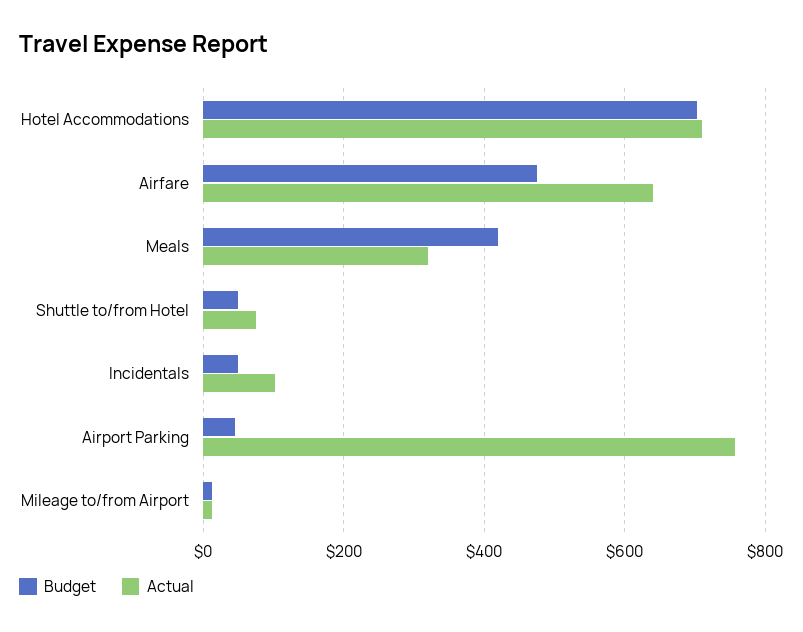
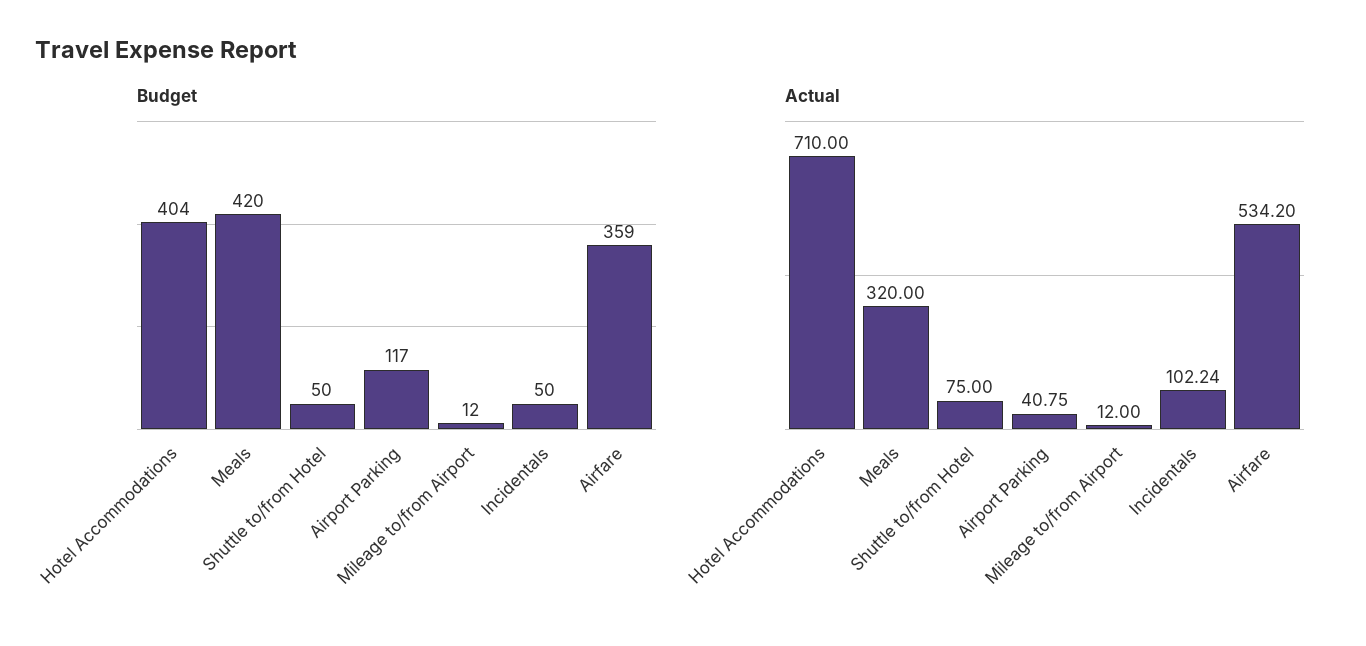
  {
    "Budget": {
-     "Hotel Accommodations": 700,
+     "Hotel Accommodations": 404,
-     "Airfare": 480,
+     "Airfare": 359,
      "Meals": 420,
      "Shuttle to/from Hotel": 50,
      "Incidentals": 50,
-     "Airport Parking": 40,
+     "Airport Parking": 117,
      "Mileage to/from Airport": 12
    },
    "Actual": {
      "Hotel Accommodations": 710,
-     "Airfare": 640,
+     "Airfare": 534.2,
      "Meals": 320,
      "Shuttle to/from Hotel": 75,
      "Incidentals": 102.24,
-     "Airport Parking": 760,
+     "Airport Parking": 40.75,
      "Mileage to/from Airport": 12
    }
  }

